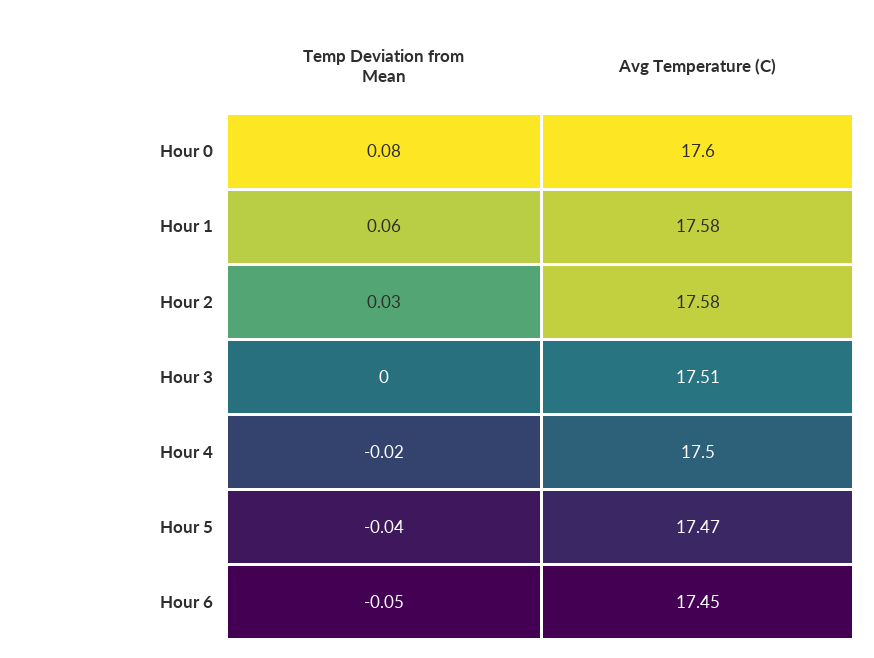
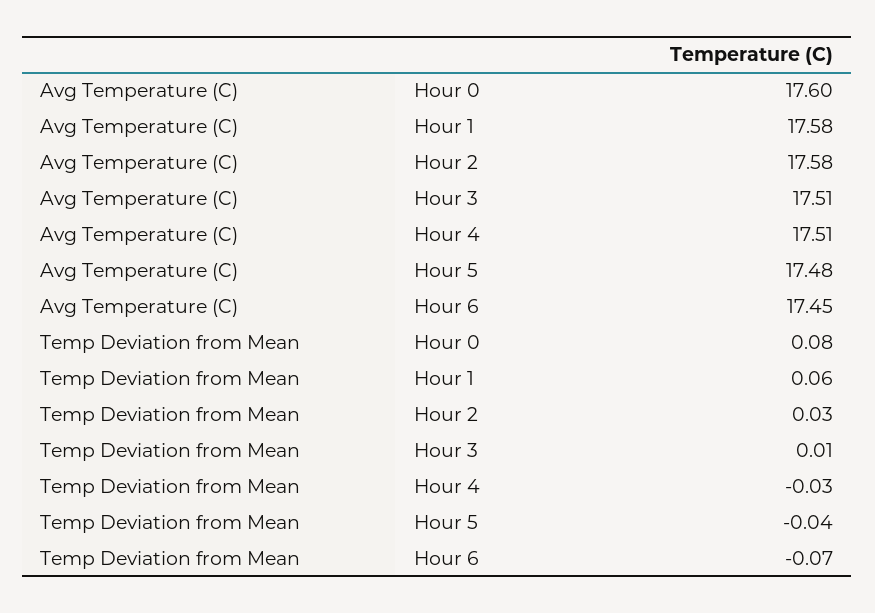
  {
    "Temp Deviation from Mean": {
      "Hour 0": 0.08,
      "Hour 1": 0.06,
      "Hour 2": 0.03,
-     "Hour 3": 0,
+     "Hour 3": 0.01,
-     "Hour 4": -0.02,
+     "Hour 4": -0.03,
      "Hour 5": -0.04,
-     "Hour 6": -0.05
+     "Hour 6": -0.07
    },
    "Avg Temperature (C)": {
      "Hour 0": 17.6,
      "Hour 1": 17.58,
      "Hour 2": 17.58,
      "Hour 3": 17.51,
-     "Hour 4": 17.5,
+     "Hour 4": 17.51,
-     "Hour 5": 17.47,
+     "Hour 5": 17.48,
      "Hour 6": 17.45
    }
  }

